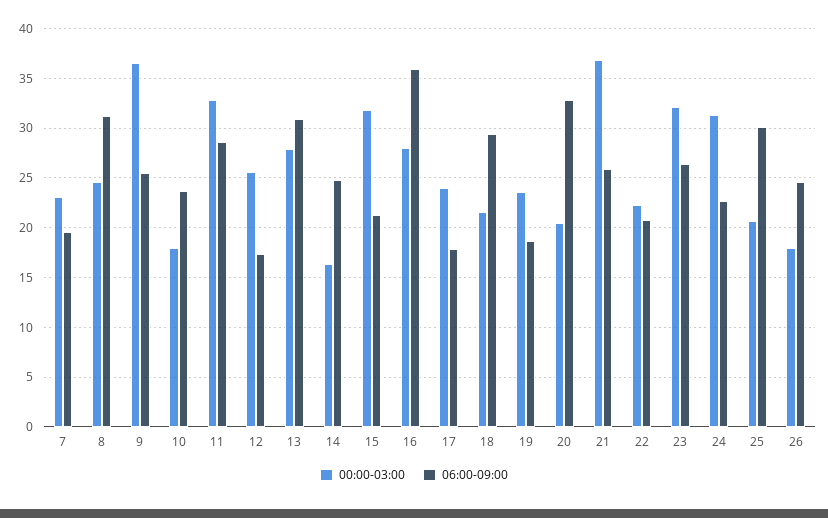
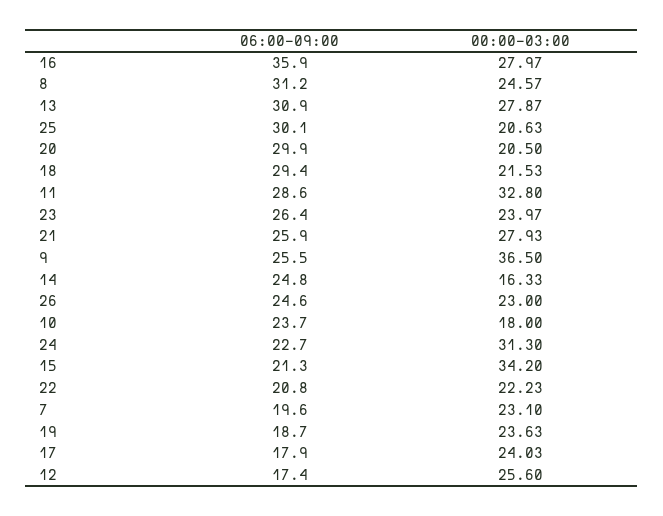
  {
    "00:00-03:00": {
      "7": 23.1,
      "8": 24.57,
      "9": 36.5,
      "10": 18,
      "11": 32.8,
      "12": 25.6,
      "13": 27.87,
      "14": 16.33,
-     "15": 32,
+     "15": 34.2,
      "16": 27.97,
      "17": 24.03,
      "18": 21.53,
      "19": 23.63,
      "20": 20.5,
-     "21": 37,
+     "21": 27.93,
      "22": 22.23,
-     "23": 32,
+     "23": 23.97,
      "24": 31.3,
      "25": 20.63,
-     "26": 18
+     "26": 23
    },
    "06:00-09:00": {
      "7": 19.6,
      "8": 31.2,
      "9": 25.5,
      "10": 23.7,
      "11": 28.6,
      "12": 17.4,
      "13": 30.9,
      "14": 24.8,
      "15": 21.3,
      "16": 35.9,
      "17": 17.9,
      "18": 29.4,
      "19": 18.7,
-     "20": 33,
+     "20": 29.9,
      "21": 25.9,
      "22": 20.8,
      "23": 26.4,
      "24": 22.7,
      "25": 30.1,
      "26": 24.6
    }
  }

